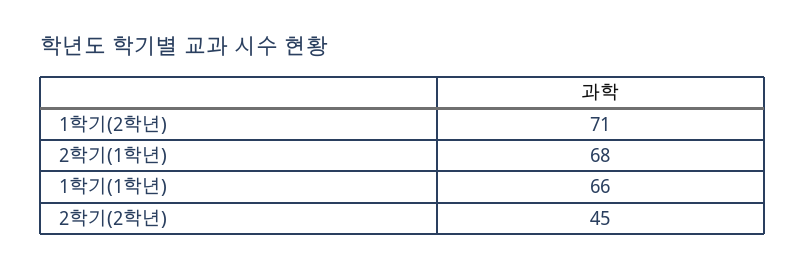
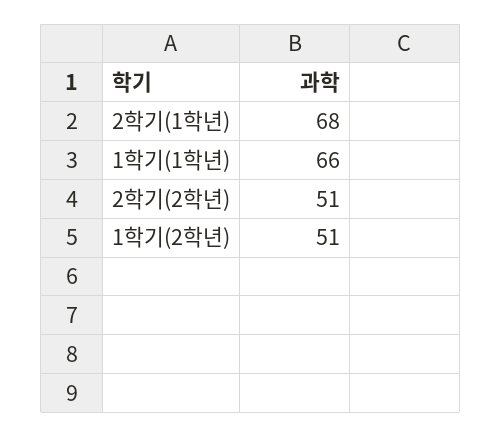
  {
-   "1학기(2학년)": 71,
+   "1학기(2학년)": 51,
    "2학기(1학년)": 68,
    "1학기(1학년)": 66,
-   "2학기(2학년)": 45
+   "2학기(2학년)": 51
  }

